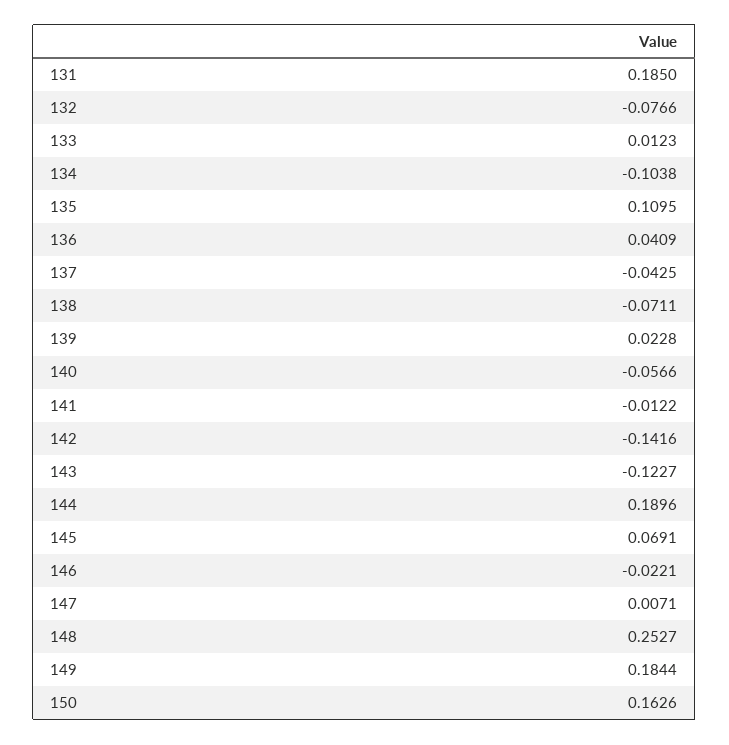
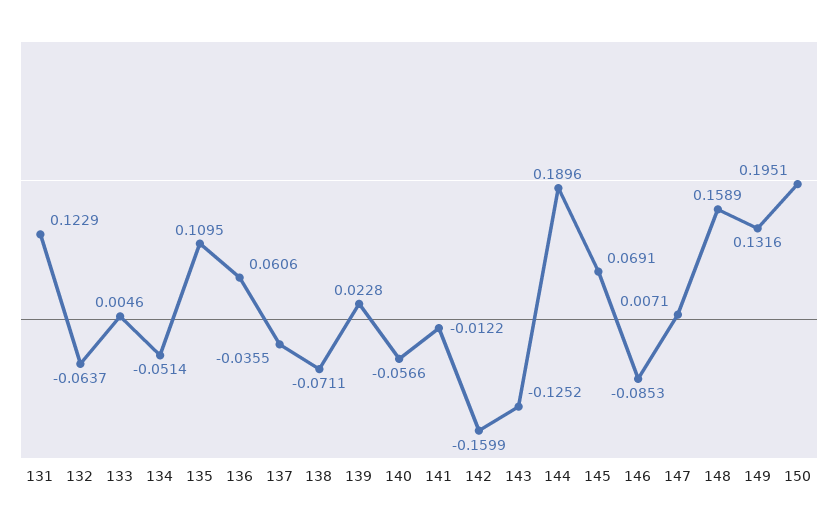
  {
-   "131": 0.185,
+   "131": 0.1229,
-   "132": -0.0766,
+   "132": -0.0637,
-   "133": 0.0123,
+   "133": 0.0046,
-   "134": -0.1038,
+   "134": -0.0514,
    "135": 0.1095,
-   "136": 0.0409,
+   "136": 0.0606,
-   "137": -0.0425,
+   "137": -0.0355,
    "138": -0.0711,
    "139": 0.0228,
    "140": -0.0566,
    "141": -0.0122,
-   "142": -0.1416,
+   "142": -0.1599,
-   "143": -0.1227,
+   "143": -0.1252,
    "144": 0.1896,
    "145": 0.0691,
-   "146": -0.0221,
+   "146": -0.0853,
    "147": 0.0071,
-   "148": 0.2527,
+   "148": 0.1589,
-   "149": 0.1844,
+   "149": 0.1316,
-   "150": 0.1626
+   "150": 0.1951
  }

